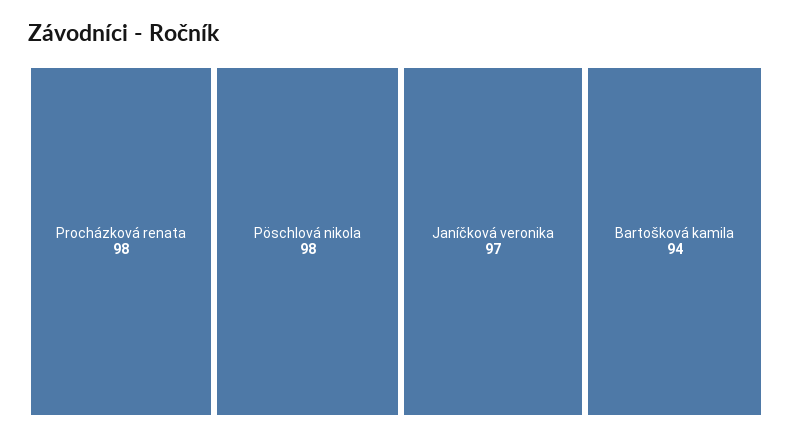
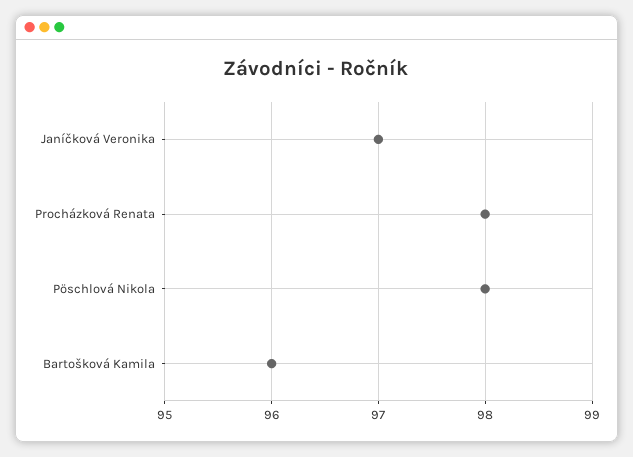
  {
    "Procházková renata": 98,
    "Pöschlová nikola": 98,
    "Janíčková veronika": 97,
-   "Bartošková kamila": 94
+   "Bartošková kamila": 96
  }

